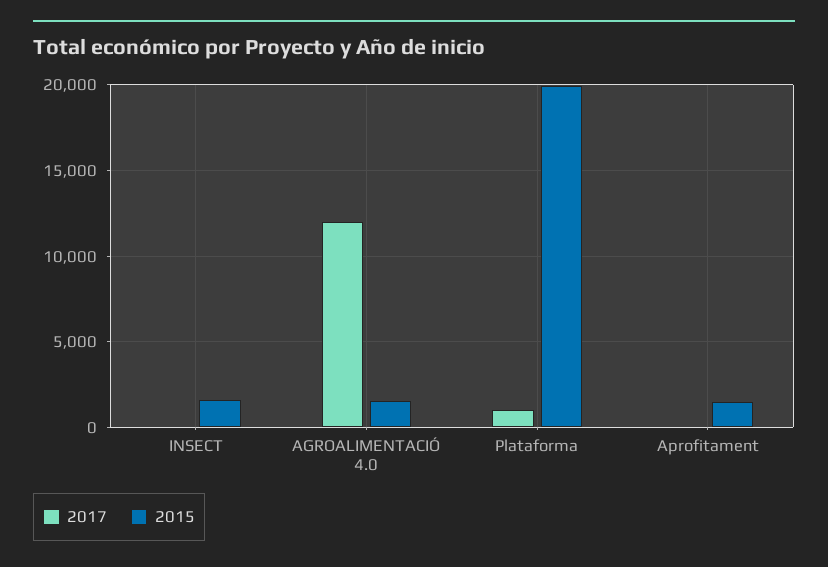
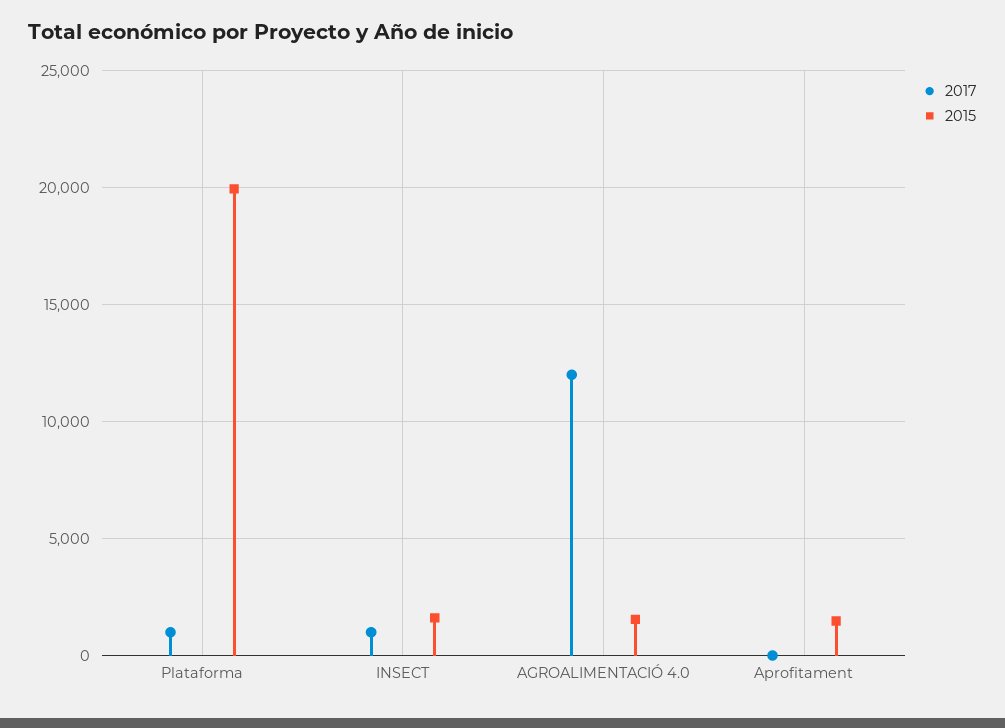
  {
    "2017": {
-     "INSECT": 0,
+     "INSECT": 1000,
      "AGROALIMENTACIÓ 4.0": 12000,
      "Plataforma": 1000,
      "Aprofitament": 0
    },
    "2015": {
      "INSECT": 1500,
      "AGROALIMENTACIÓ 4.0": 1500,
      "Plataforma": 20000,
      "Aprofitament": 1500
    }
  }

